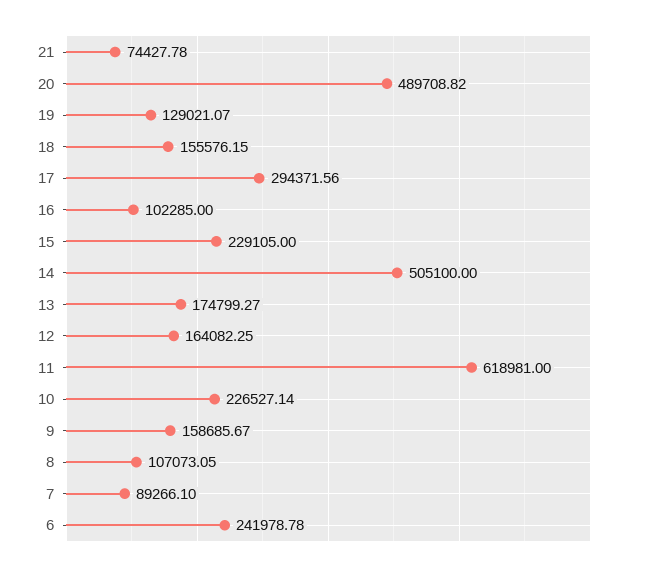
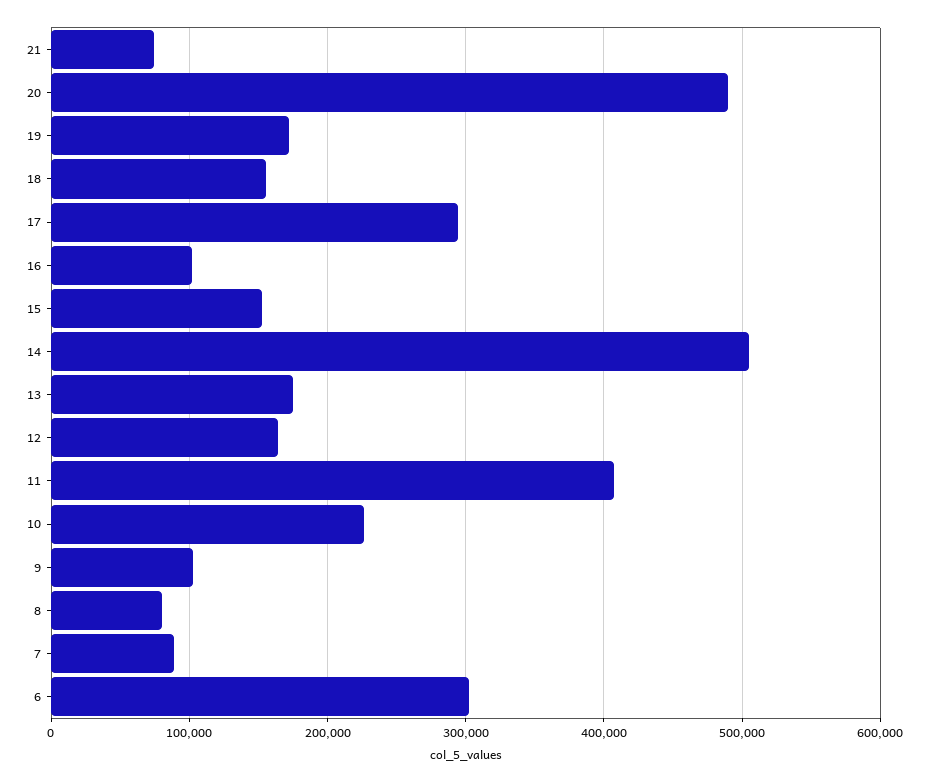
  {
    "21": 74427.78,
    "20": 489708.82,
-   "19": 129021.07,
+   "19": 170000,
    "18": 155576.15,
    "17": 294371.56,
    "16": 102285,
-   "15": 229105,
+   "15": 150000,
    "14": 505100,
    "13": 174799.27,
    "12": 164082.25,
-   "11": 618981,
+   "11": 410000,
    "10": 226527.14,
-   "9": 158685.67,
+   "9": 100000,
-   "8": 107073.05,
+   "8": 80000,
    "7": 89266.1,
-   "6": 241978.78
+   "6": 300000
  }

